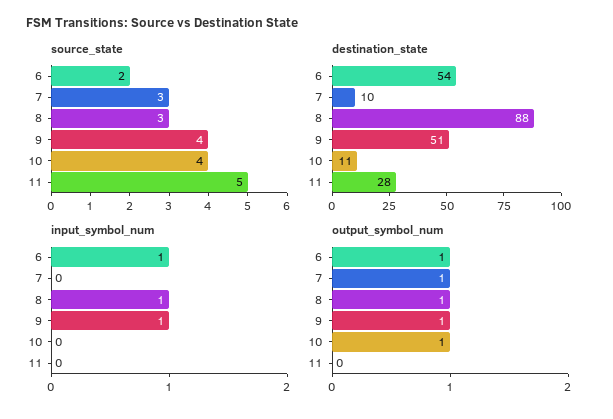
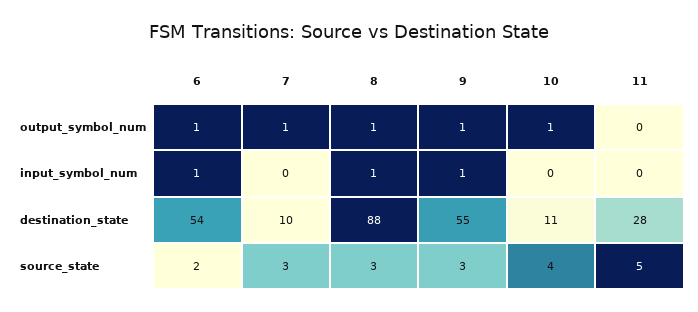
  {
    "source_state": {
      "6": 2,
      "7": 3,
      "8": 3,
-     "9": 4,
+     "9": 3,
      "10": 4,
      "11": 5
    },
    "destination_state": {
      "6": 54,
      "7": 10,
      "8": 88,
-     "9": 51,
+     "9": 55,
      "10": 11,
      "11": 28
    },
    "input_symbol_num": {
      "6": 1,
      "7": 0,
      "8": 1,
      "9": 1,
      "10": 0,
      "11": 0
    },
    "output_symbol_num": {
      "6": 1,
      "7": 1,
      "8": 1,
      "9": 1,
      "10": 1,
      "11": 0
    }
  }

